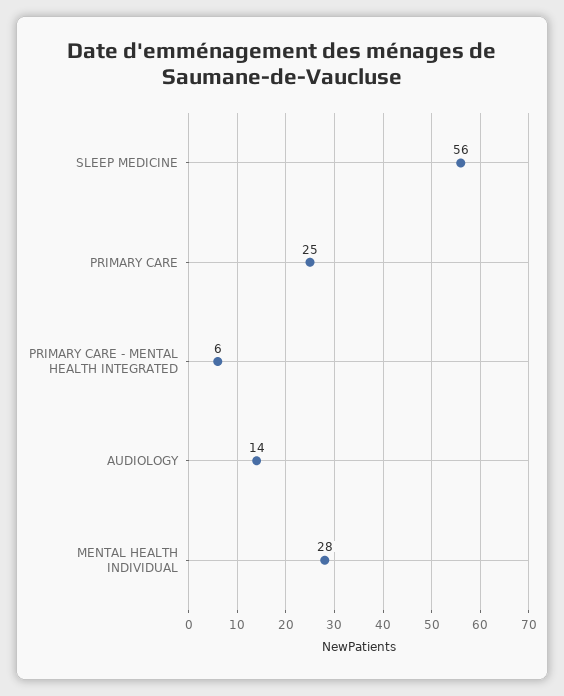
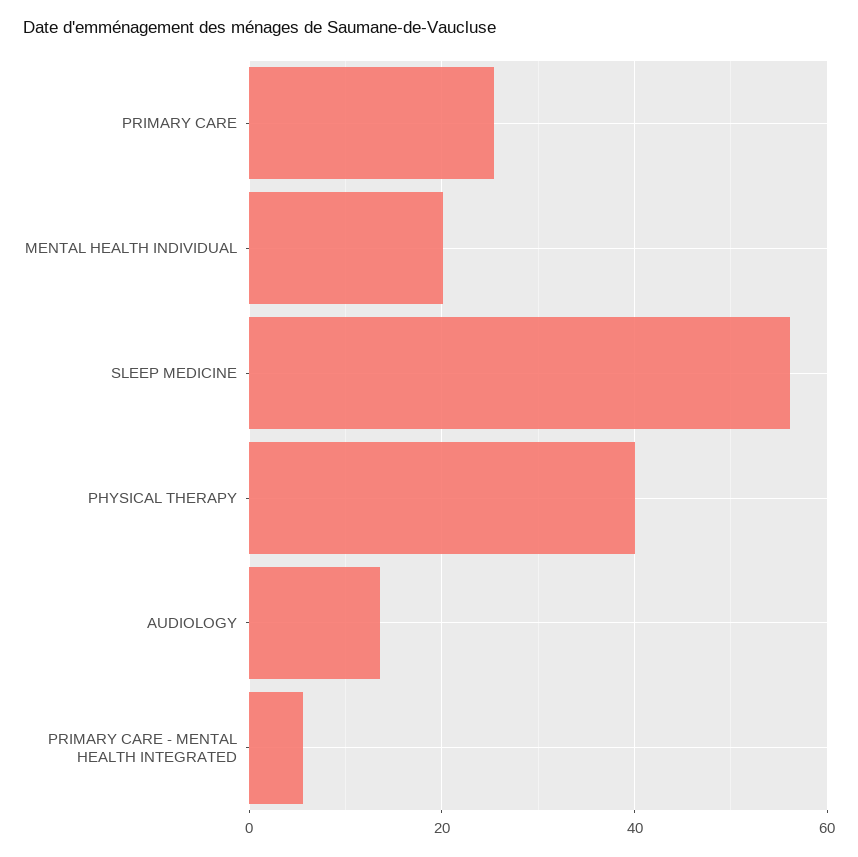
  {
    "SLEEP MEDICINE": 56,
    "PRIMARY CARE": 25,
    "PRIMARY CARE - MENTAL HEALTH INTEGRATED": 6,
    "AUDIOLOGY": 14,
-   "MENTAL HEALTH INDIVIDUAL": 28
+   "MENTAL HEALTH INDIVIDUAL": 20,
+   "PHYSICAL THERAPY": 40
  }

